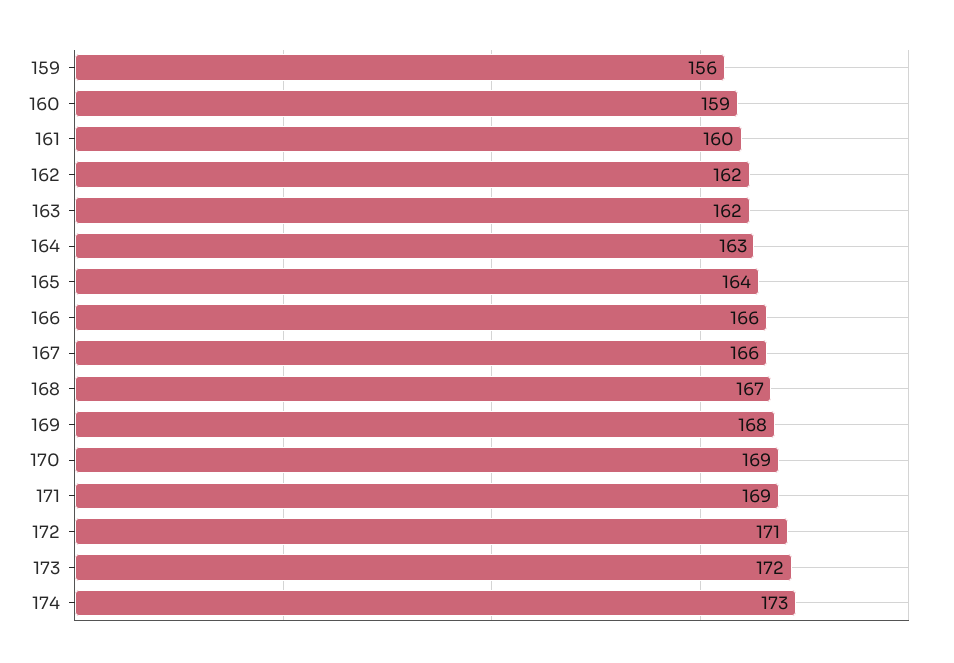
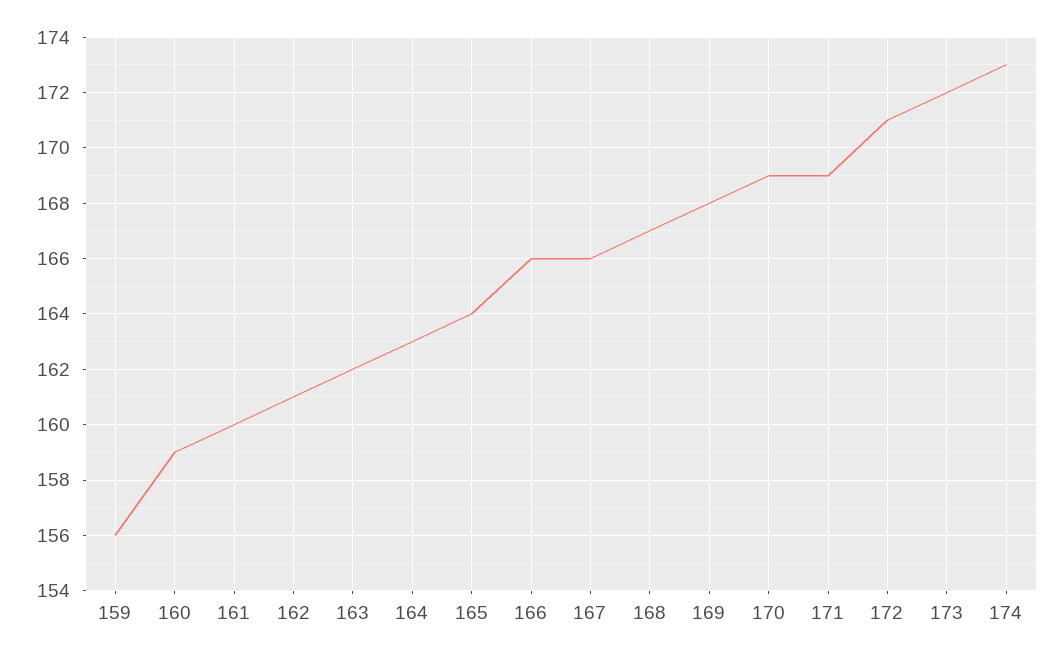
  {
    "159": 156,
    "160": 159,
    "161": 160,
-   "162": 162,
+   "162": 161,
    "163": 162,
    "164": 163,
    "165": 164,
    "166": 166,
    "167": 166,
    "168": 167,
    "169": 168,
    "170": 169,
    "171": 169,
    "172": 171,
    "173": 172,
    "174": 173
  }

